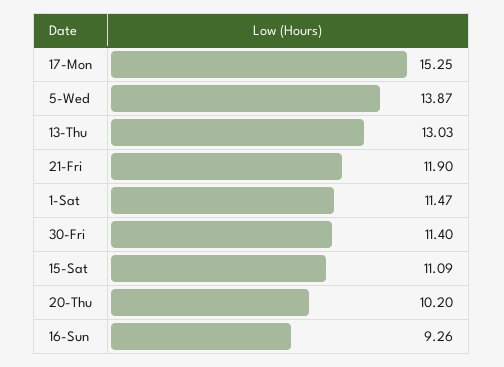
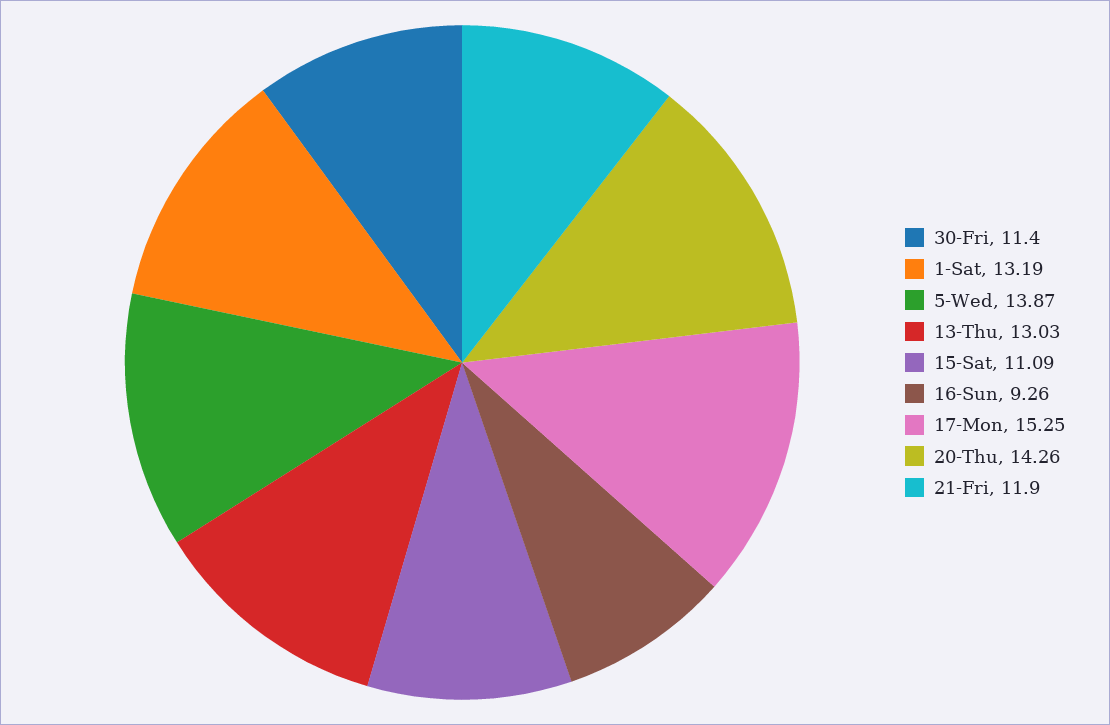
  {
    "17-Mon": 15.25,
    "5-Wed": 13.87,
    "13-Thu": 13.03,
    "21-Fri": 11.9,
-   "1-Sat": 11.47,
+   "1-Sat": 13.19,
    "30-Fri": 11.4,
    "15-Sat": 11.09,
-   "20-Thu": 10.2,
+   "20-Thu": 14.26,
    "16-Sun": 9.26
  }

